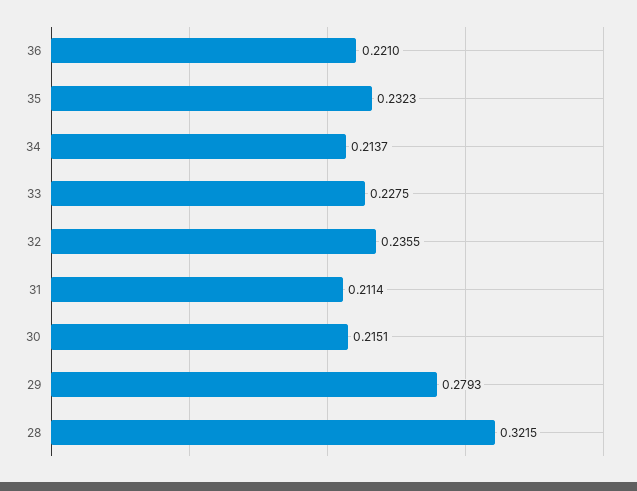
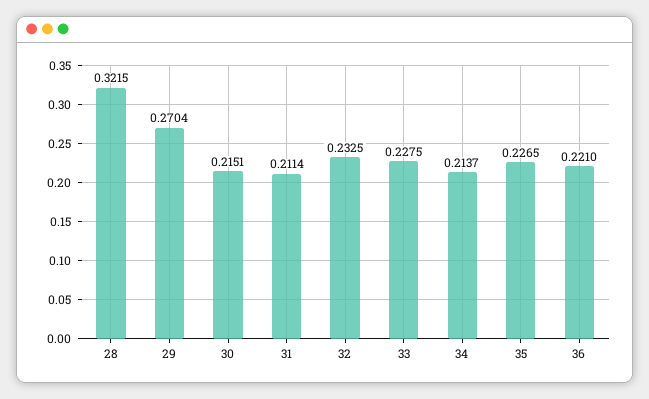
  {
    "36": 0.221,
-   "35": 0.2323,
+   "35": 0.2265,
    "34": 0.2137,
    "33": 0.2275,
-   "32": 0.2355,
+   "32": 0.2325,
    "31": 0.2114,
    "30": 0.2151,
-   "29": 0.2793,
+   "29": 0.2704,
    "28": 0.3215
  }

